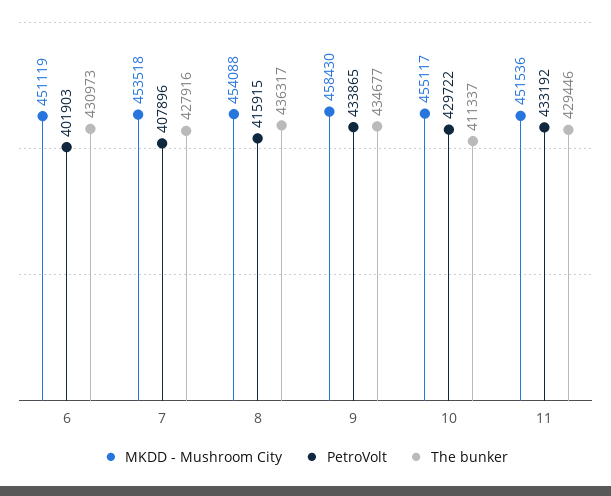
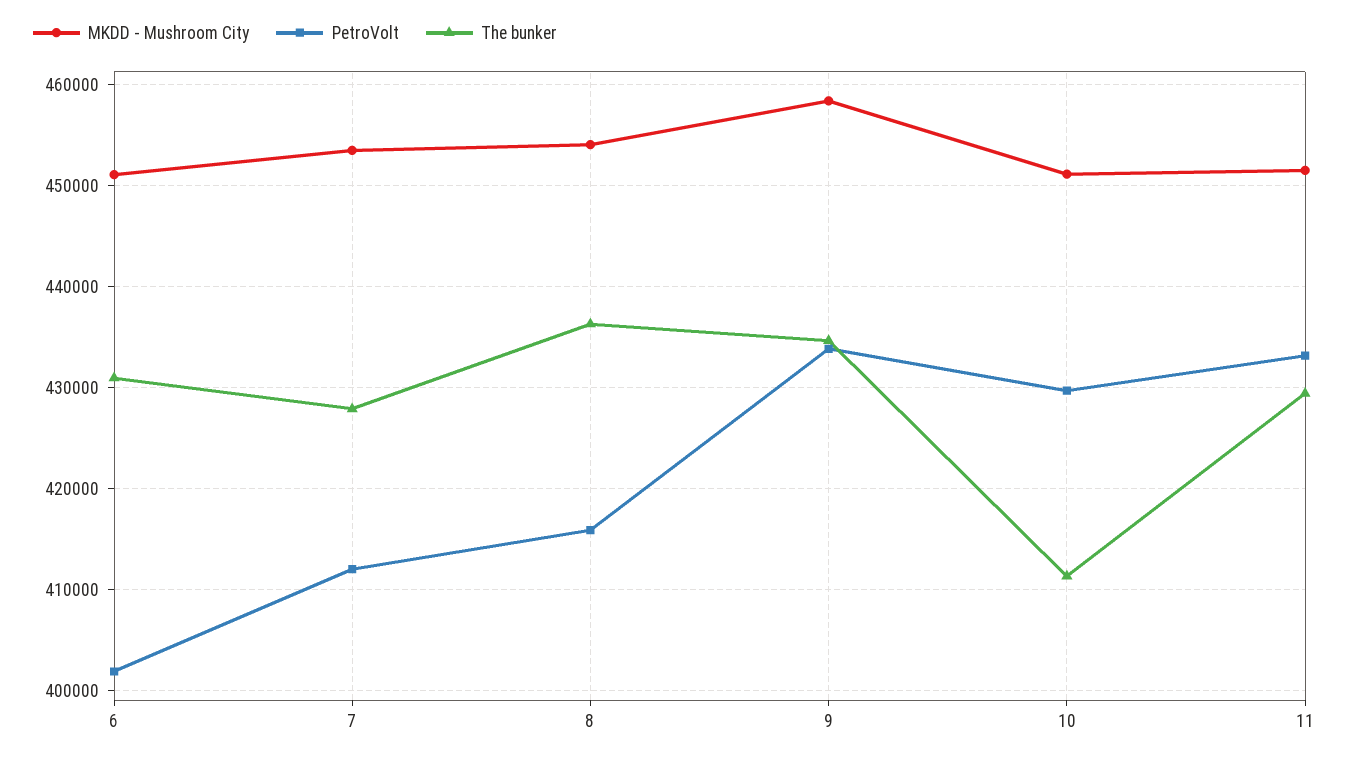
  {
    "MKDD - Mushroom City": {
      "6": 451119,
      "7": 453518,
      "8": 454088,
      "9": 458430,
-     "10": 455117,
+     "10": 451000,
      "11": 451536
    },
    "PetroVolt": {
      "6": 401903,
-     "7": 407896,
+     "7": 412000,
      "8": 415915,
      "9": 433865,
      "10": 429722,
      "11": 433192
    },
    "The bunker": {
      "6": 430973,
      "7": 427916,
      "8": 436317,
      "9": 434677,
      "10": 411337,
      "11": 429446
    }
  }

